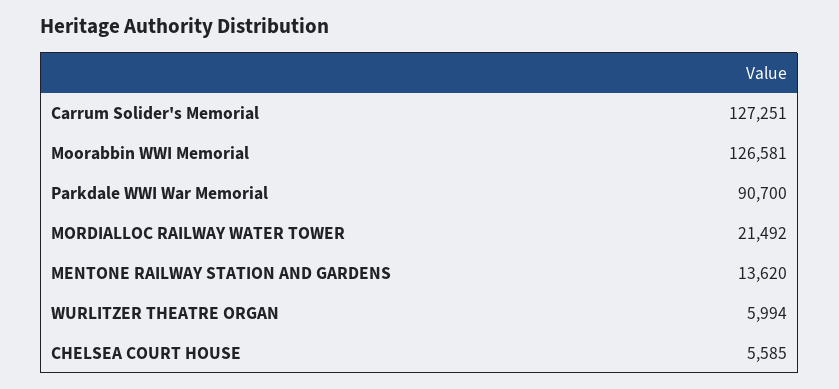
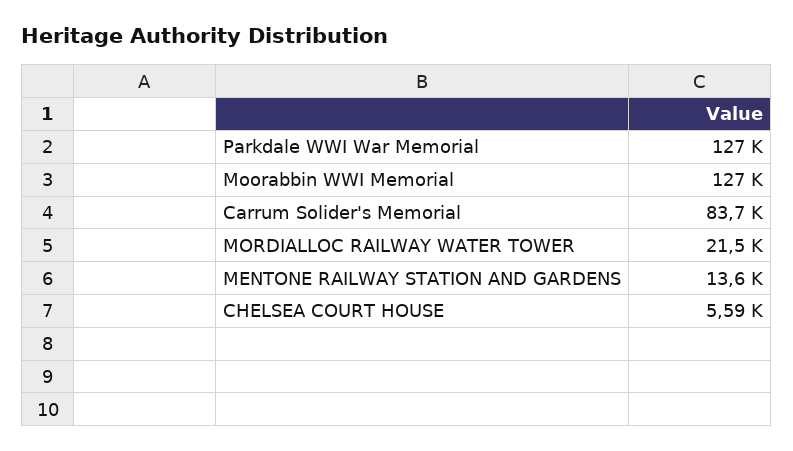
  {
-   "Carrum Solider's Memorial": 127251,
+   "Carrum Solider's Memorial": 83700,
    "Moorabbin WWI Memorial": 126581,
-   "Parkdale WWI War Memorial": 90700,
+   "Parkdale WWI War Memorial": 127000,
    "MORDIALLOC RAILWAY WATER TOWER": 21492,
    "MENTONE RAILWAY STATION AND GARDENS": 13620,
-   "WURLITZER THEATRE ORGAN": 5994,
    "CHELSEA COURT HOUSE": 5585
  }

